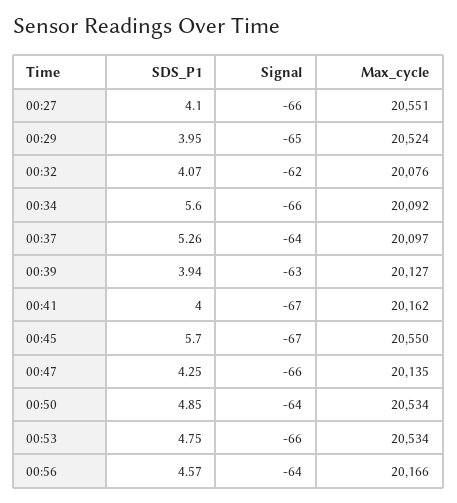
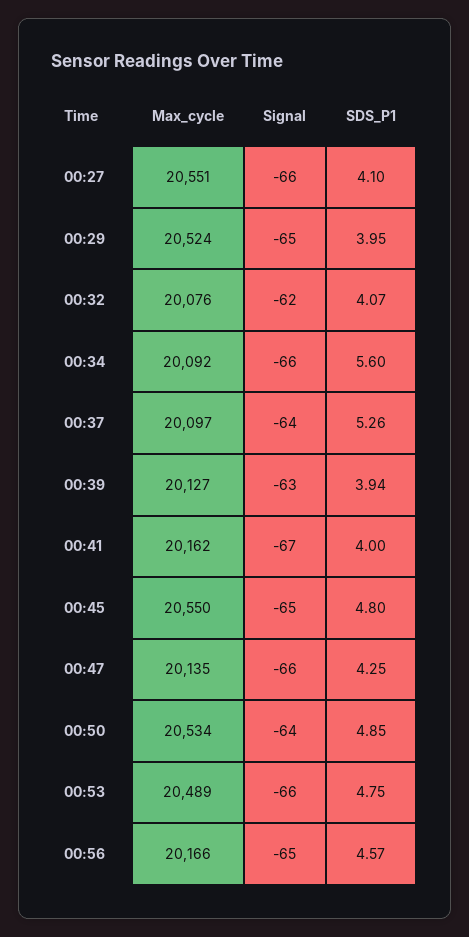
  {
    "SDS_P1": {
      "00:27": 4.1,
      "00:29": 3.95,
      "00:32": 4.07,
      "00:34": 5.6,
      "00:37": 5.26,
      "00:39": 3.94,
      "00:41": 4,
-     "00:45": 5.7,
+     "00:45": 4.8,
      "00:47": 4.25,
      "00:50": 4.85,
      "00:53": 4.75,
      "00:56": 4.57
    },
    "Signal": {
      "00:27": -66,
      "00:29": -65,
      "00:32": -62,
      "00:34": -66,
      "00:37": -64,
      "00:39": -63,
      "00:41": -67,
-     "00:45": -67,
+     "00:45": -65,
      "00:47": -66,
      "00:50": -64,
      "00:53": -66,
-     "00:56": -64
+     "00:56": -65
    },
    "Max_cycle": {
      "00:27": 20551,
      "00:29": 20524,
      "00:32": 20076,
      "00:34": 20092,
      "00:37": 20097,
      "00:39": 20127,
      "00:41": 20162,
      "00:45": 20550,
      "00:47": 20135,
      "00:50": 20534,
-     "00:53": 20534,
+     "00:53": 20489,
      "00:56": 20166
    }
  }

